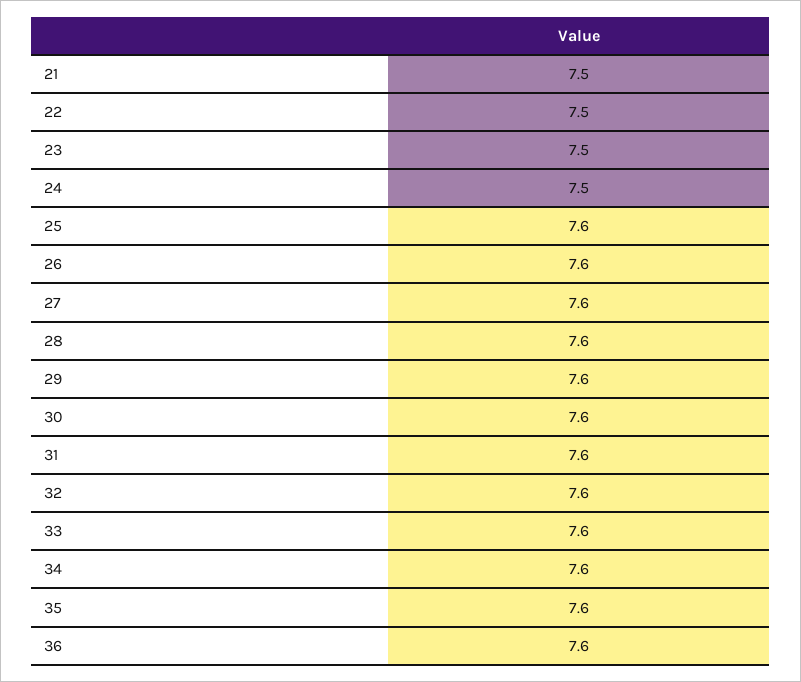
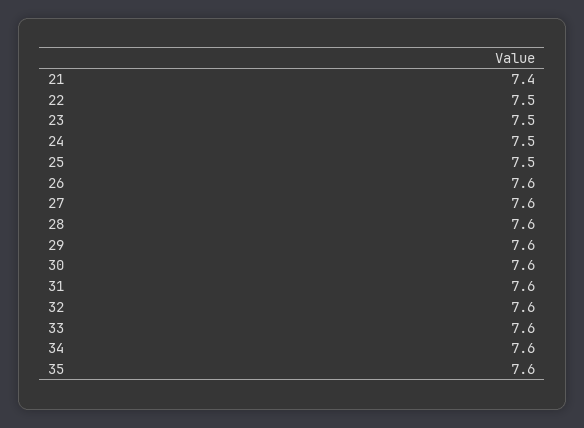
  {
-   "21": 7.5,
+   "21": 7.4,
    "22": 7.5,
    "23": 7.5,
    "24": 7.5,
-   "25": 7.6,
+   "25": 7.5,
    "26": 7.6,
    "27": 7.6,
    "28": 7.6,
    "29": 7.6,
    "30": 7.6,
    "31": 7.6,
    "32": 7.6,
    "33": 7.6,
    "34": 7.6,
-   "35": 7.6,
+   "35": 7.6
-   "36": 7.6
  }

